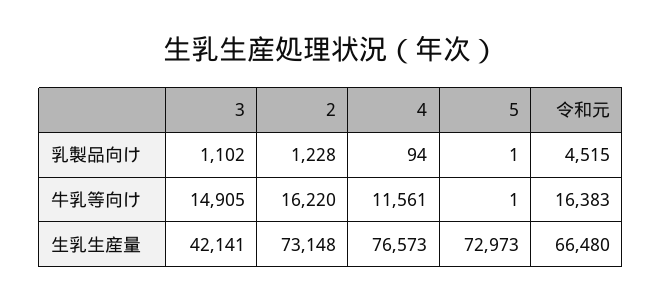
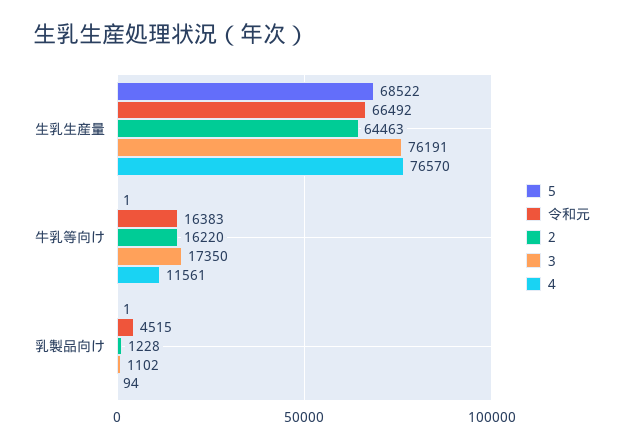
  {
    "3": {
      "乳製品向け": 1102,
-     "牛乳等向け": 14905,
+     "牛乳等向け": 17350,
-     "生乳生産量": 42141
+     "生乳生産量": 76191
    },
    "2": {
      "乳製品向け": 1228,
      "牛乳等向け": 16220,
-     "生乳生産量": 73148
+     "生乳生産量": 64463
    },
    "4": {
      "乳製品向け": 94,
      "牛乳等向け": 11561,
-     "生乳生産量": 76573
+     "生乳生産量": 76570
    },
    "5": {
      "乳製品向け": 1,
      "牛乳等向け": 1,
-     "生乳生産量": 72973
+     "生乳生産量": 68522
    },
    "令和元": {
      "乳製品向け": 4515,
      "牛乳等向け": 16383,
-     "生乳生産量": 66480
+     "生乳生産量": 66492
    }
  }

